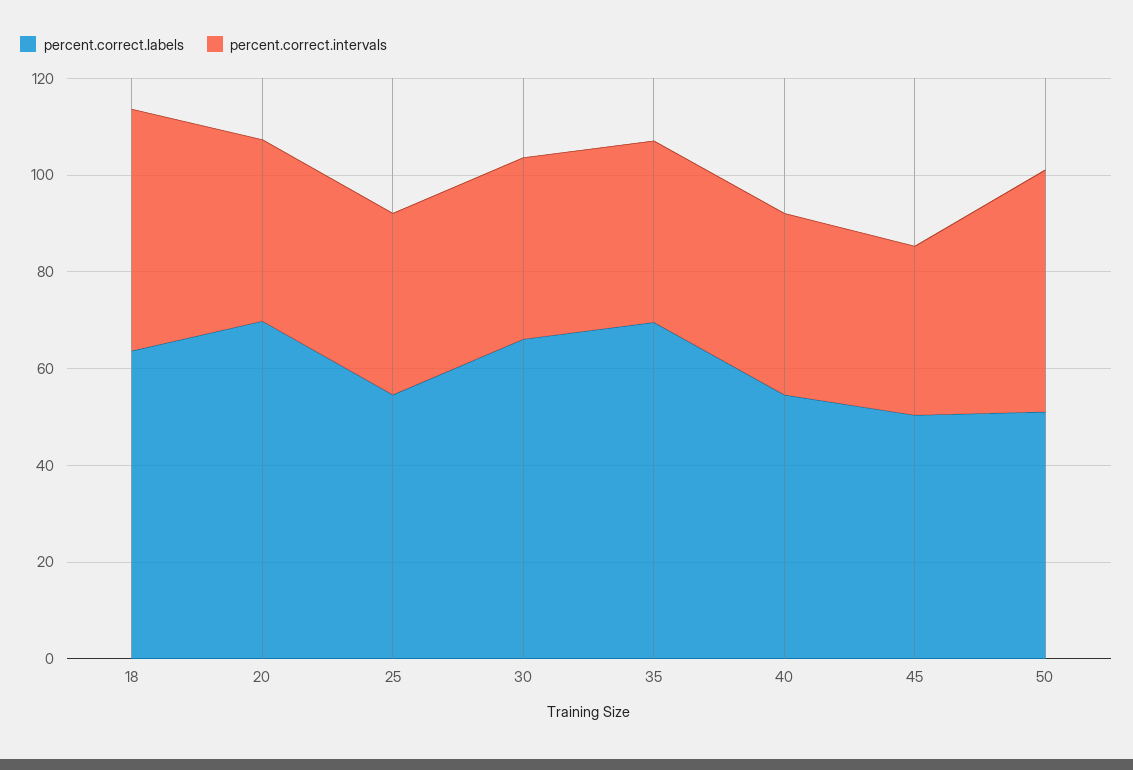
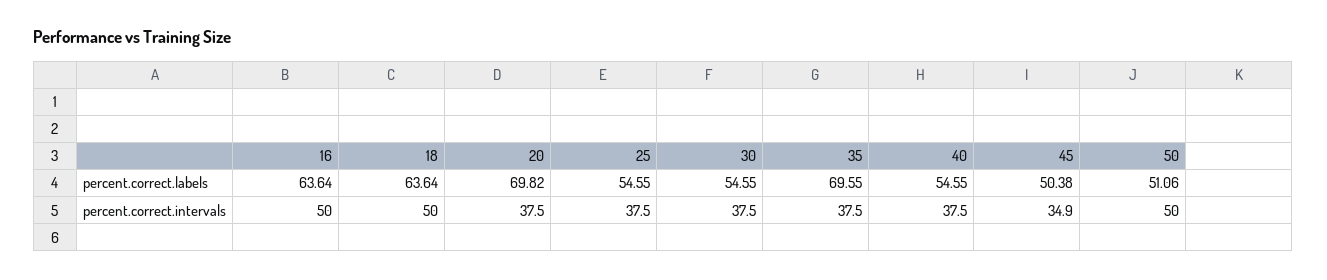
  {
    "percent.correct.labels": {
      "18": 63.64,
      "20": 69.82,
      "25": 54.55,
-     "30": 65,
+     "30": 54.55,
      "35": 69.55,
      "40": 54.55,
      "45": 50.38,
-     "50": 51.06
+     "50": 51.06,
+     "16": 63.64
    },
    "percent.correct.intervals": {
      "18": 50,
      "20": 37.5,
      "25": 37.5,
      "30": 37.5,
      "35": 37.5,
      "40": 37.5,
      "45": 34.9,
-     "50": 50
+     "50": 50,
+     "16": 50
    }
  }

